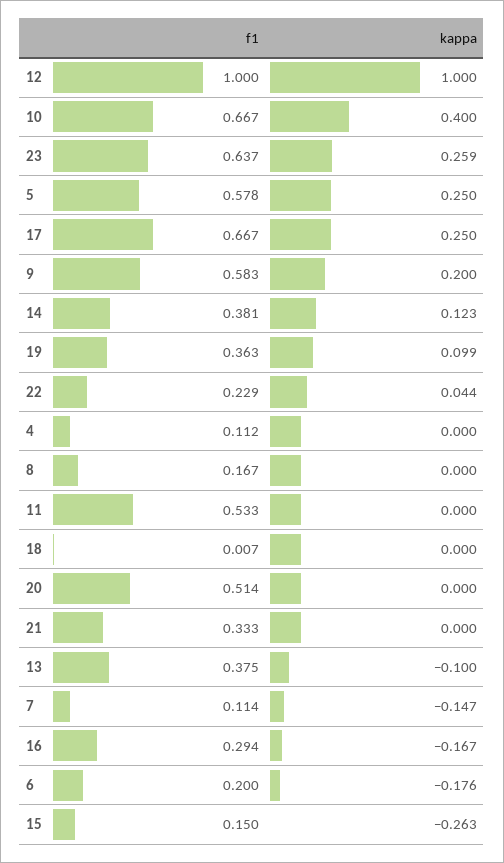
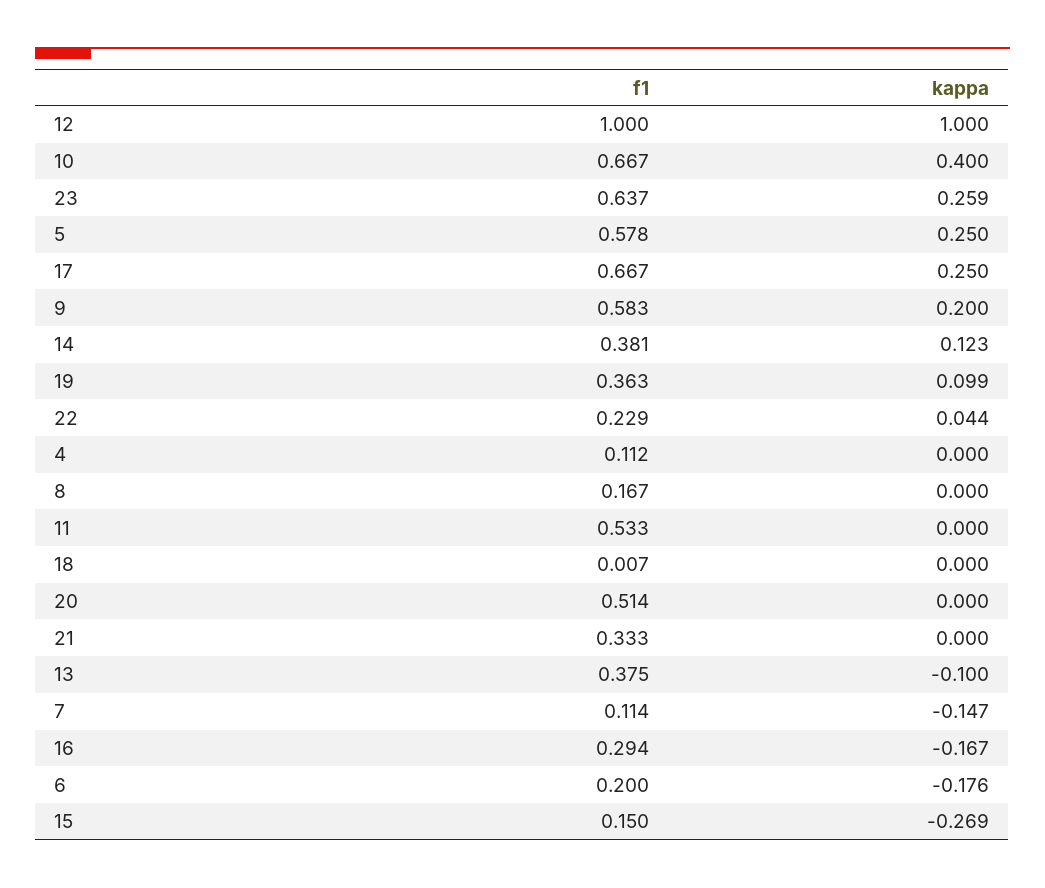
  {
    "f1": {
      "12": 1,
      "10": 0.667,
      "23": 0.637,
      "5": 0.578,
      "17": 0.667,
      "9": 0.583,
      "14": 0.381,
      "19": 0.363,
      "22": 0.229,
      "4": 0.112,
      "8": 0.167,
      "11": 0.533,
      "18": 0.007,
      "20": 0.514,
      "21": 0.333,
      "13": 0.375,
      "7": 0.114,
      "16": 0.294,
      "6": 0.2,
      "15": 0.15
    },
    "kappa": {
      "12": 1,
      "10": 0.4,
      "23": 0.259,
      "5": 0.25,
      "17": 0.25,
      "9": 0.2,
      "14": 0.123,
      "19": 0.099,
      "22": 0.044,
      "4": 0,
      "8": 0,
      "11": 0,
      "18": 0,
      "20": 0,
      "21": 0,
      "13": -0.1,
      "7": -0.147,
      "16": -0.167,
      "6": -0.176,
-     "15": -0.263
+     "15": -0.269
    }
  }

